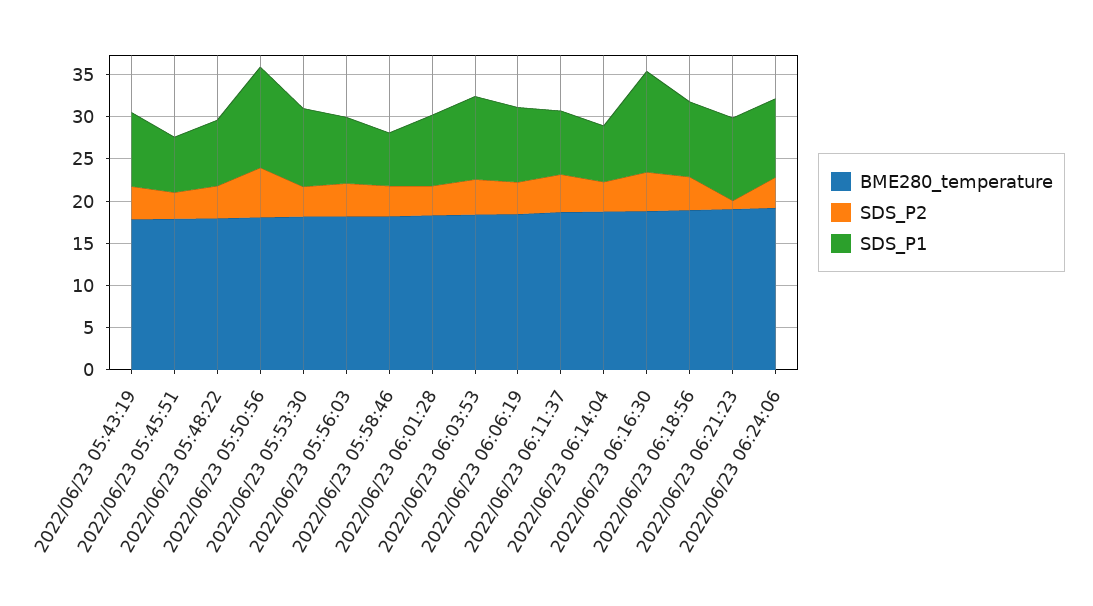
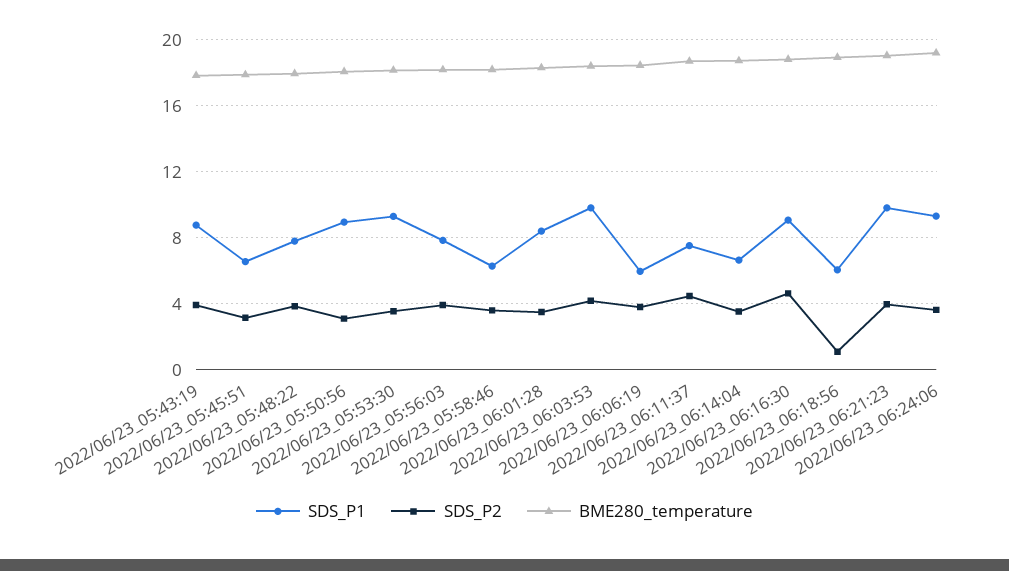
  {
    "BME280_temperature": {
      "2022/06/23 05:43:19": 18,
      "2022/06/23 05:45:51": 18,
      "2022/06/23 05:48:22": 18,
      "2022/06/23 05:50:56": 18,
      "2022/06/23 05:53:30": 18,
      "2022/06/23 05:56:03": 18,
      "2022/06/23 05:58:46": 18,
      "2022/06/23 06:01:28": 18.5,
      "2022/06/23 06:03:53": 18.5,
      "2022/06/23 06:06:19": 18.5,
      "2022/06/23 06:11:37": 18.5,
      "2022/06/23 06:14:04": 18.5,
      "2022/06/23 06:16:30": 19,
      "2022/06/23 06:18:56": 19,
      "2022/06/23 06:21:23": 19,
      "2022/06/23 06:24:06": 19
    },
    "SDS_P2": {
      "2022/06/23 05:43:19": 4,
      "2022/06/23 05:45:51": 3,
      "2022/06/23 05:48:22": 4,
-     "2022/06/23 05:50:56": 6,
+     "2022/06/23 05:50:56": 3,
      "2022/06/23 05:53:30": 3.5,
      "2022/06/23 05:56:03": 4,
      "2022/06/23 05:58:46": 3.5,
      "2022/06/23 06:01:28": 3.5,
      "2022/06/23 06:03:53": 4,
      "2022/06/23 06:06:19": 4,
      "2022/06/23 06:11:37": 4.5,
      "2022/06/23 06:14:04": 3.5,
      "2022/06/23 06:16:30": 4.5,
-     "2022/06/23 06:18:56": 4,
+     "2022/06/23 06:18:56": 1,
-     "2022/06/23 06:21:23": 1,
+     "2022/06/23 06:21:23": 4,
      "2022/06/23 06:24:06": 3.5
    },
    "SDS_P1": {
      "2022/06/23 05:43:19": 9,
      "2022/06/23 05:45:51": 6.5,
      "2022/06/23 05:48:22": 8,
-     "2022/06/23 05:50:56": 12,
+     "2022/06/23 05:50:56": 9,
      "2022/06/23 05:53:30": 9.5,
      "2022/06/23 05:56:03": 8,
      "2022/06/23 05:58:46": 6.5,
      "2022/06/23 06:01:28": 8.5,
      "2022/06/23 06:03:53": 10,
-     "2022/06/23 06:06:19": 9,
+     "2022/06/23 06:06:19": 6,
      "2022/06/23 06:11:37": 7.5,
      "2022/06/23 06:14:04": 6.5,
-     "2022/06/23 06:16:30": 12,
+     "2022/06/23 06:16:30": 9,
-     "2022/06/23 06:18:56": 9,
+     "2022/06/23 06:18:56": 6,
      "2022/06/23 06:21:23": 10,
      "2022/06/23 06:24:06": 9.5
    }
  }

